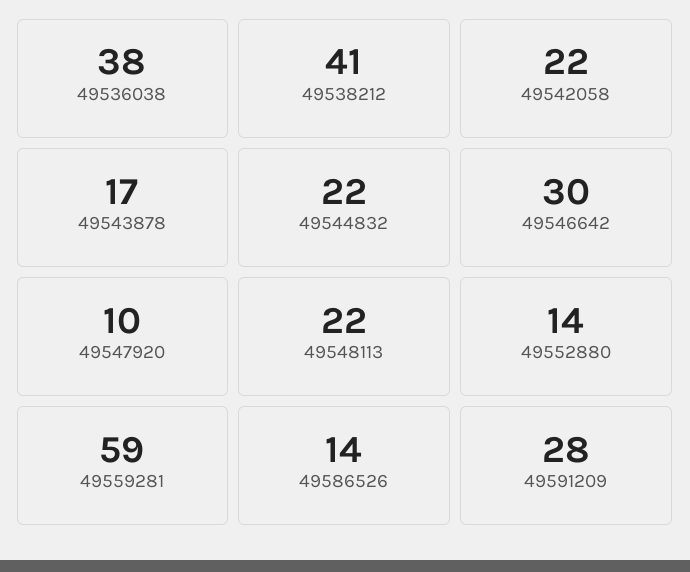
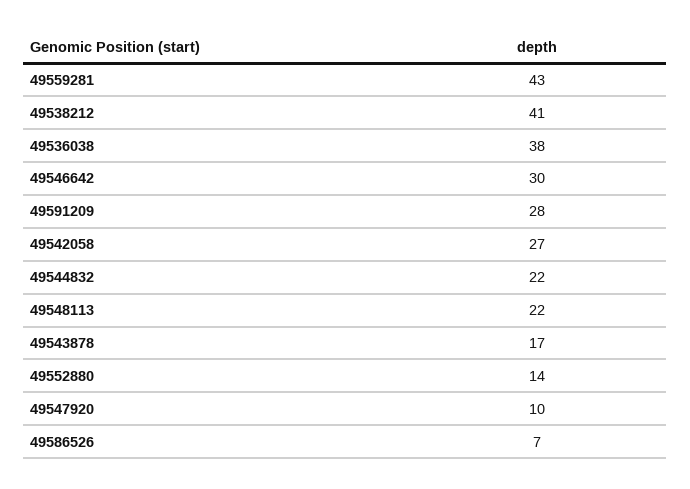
  {
    "49536038": 38,
    "49538212": 41,
-   "49542058": 22,
+   "49542058": 27,
    "49543878": 17,
    "49544832": 22,
    "49546642": 30,
    "49547920": 10,
    "49548113": 22,
    "49552880": 14,
-   "49559281": 59,
+   "49559281": 43,
-   "49586526": 14,
+   "49586526": 7,
    "49591209": 28
  }

